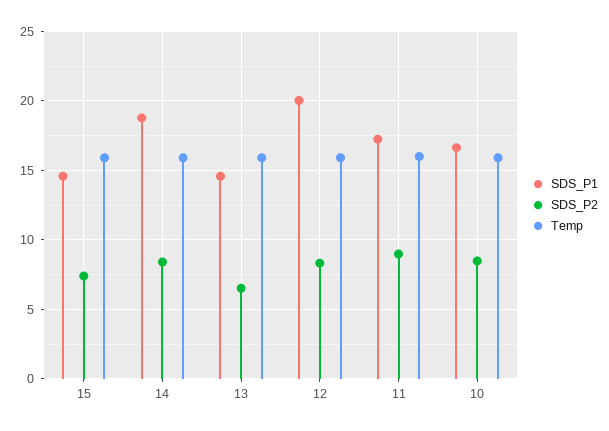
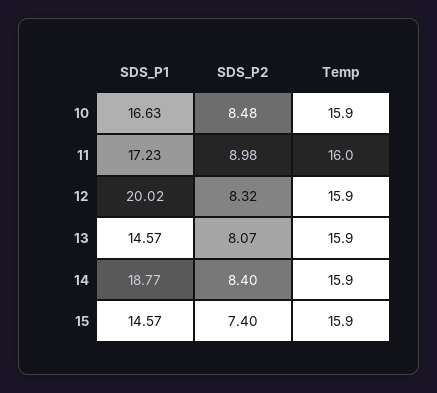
  {
    "SDS_P1": {
      "15": 14.57,
      "14": 18.77,
      "13": 14.57,
      "12": 20.02,
      "11": 17.23,
      "10": 16.63
    },
    "SDS_P2": {
      "15": 7.4,
      "14": 8.4,
-     "13": 6.5,
+     "13": 8.07,
      "12": 8.32,
      "11": 8.98,
      "10": 8.48
    },
    "Temp": {
      "15": 15.9,
      "14": 15.9,
      "13": 15.9,
      "12": 15.9,
      "11": 16,
      "10": 15.9
    }
  }

